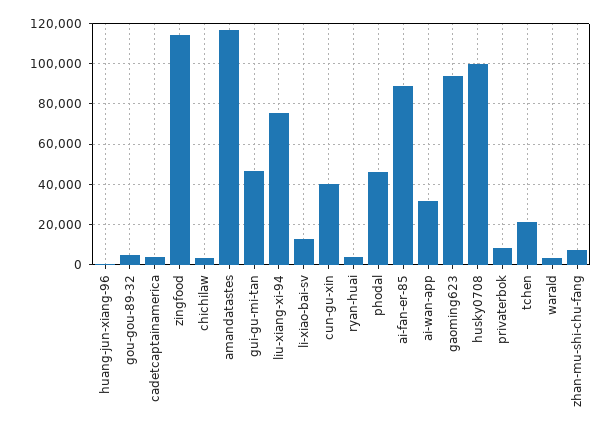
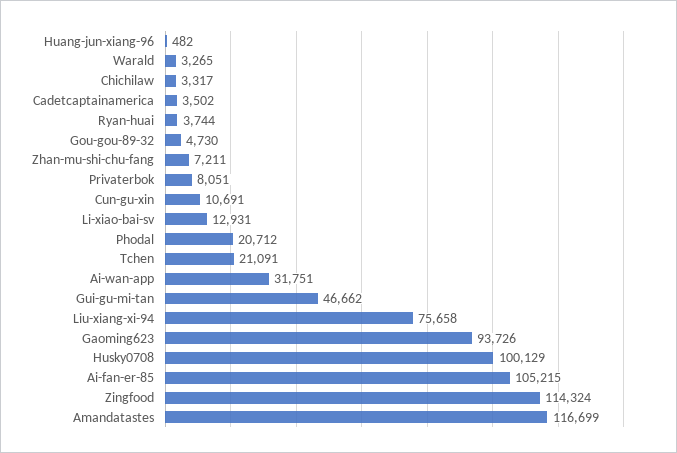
  {
    "huang-jun-xiang-96": 482,
    "gou-gou-89-32": 4730,
    "cadetcaptainamerica": 3502,
    "zingfood": 114324,
    "chichilaw": 3317,
    "amandatastes": 116699,
    "gui-gu-mi-tan": 46662,
    "liu-xiang-xi-94": 75658,
    "li-xiao-bai-sv": 12931,
-   "cun-gu-xin": 40000,
+   "cun-gu-xin": 10691,
    "ryan-huai": 3744,
-   "phodal": 45000,
+   "phodal": 20712,
-   "ai-fan-er-85": 90000,
+   "ai-fan-er-85": 105215,
    "ai-wan-app": 31751,
    "gaoming623": 93726,
    "husky0708": 100129,
    "privaterbok": 8051,
    "tchen": 21091,
    "warald": 3265,
    "zhan-mu-shi-chu-fang": 7211
  }

